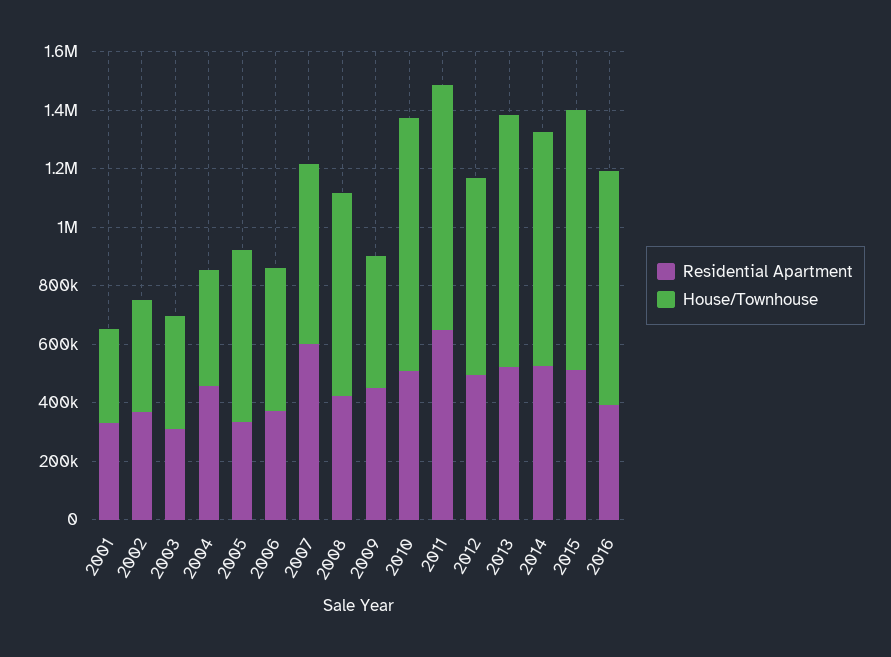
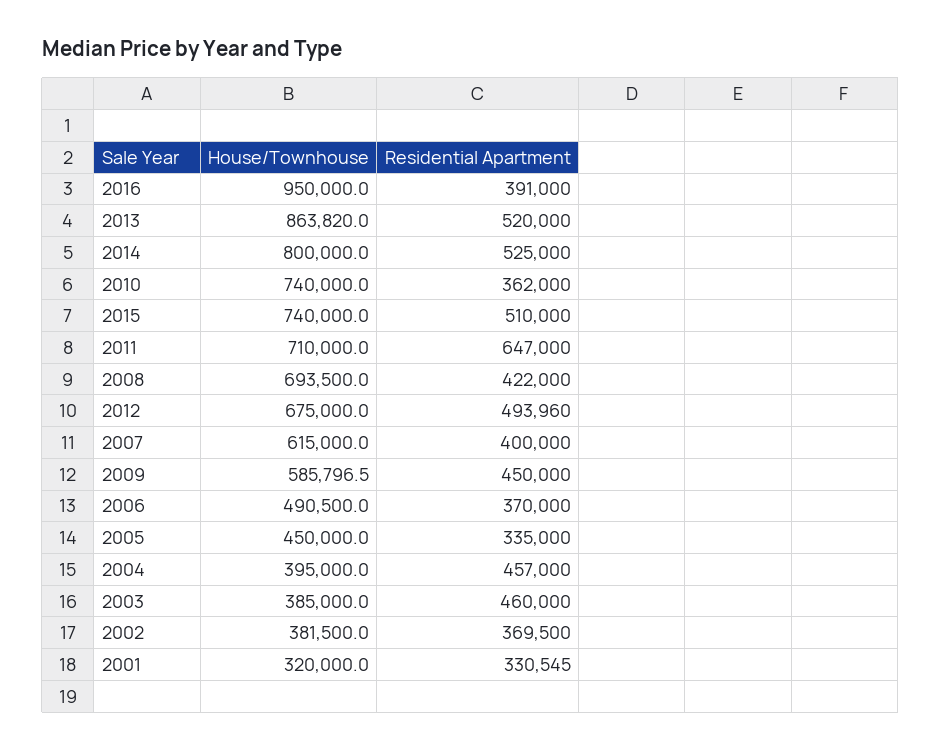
  {
    "Residential Apartment": {
      "2001": 330545,
      "2002": 369500,
-     "2003": 300000,
+     "2003": 460000,
      "2004": 457000,
      "2005": 335000,
      "2006": 370000,
-     "2007": 600000,
+     "2007": 400000,
      "2008": 422000,
      "2009": 450000,
-     "2010": 500000,
+     "2010": 362000,
      "2011": 647000,
      "2012": 493960,
      "2013": 520000,
      "2014": 525000,
      "2015": 510000,
      "2016": 391000
    },
    "House/Townhouse": {
      "2001": 320000,
      "2002": 381500,
      "2003": 385000,
      "2004": 395000,
-     "2005": 600000,
+     "2005": 450000,
      "2006": 490500,
      "2007": 615000,
      "2008": 693500,
-     "2009": 450000,
+     "2009": 585796.5,
-     "2010": 850000,
+     "2010": 740000,
-     "2011": 850000,
+     "2011": 710000,
      "2012": 675000,
      "2013": 863820,
      "2014": 800000,
-     "2015": 900000,
+     "2015": 740000,
-     "2016": 800000
+     "2016": 950000
    }
  }

